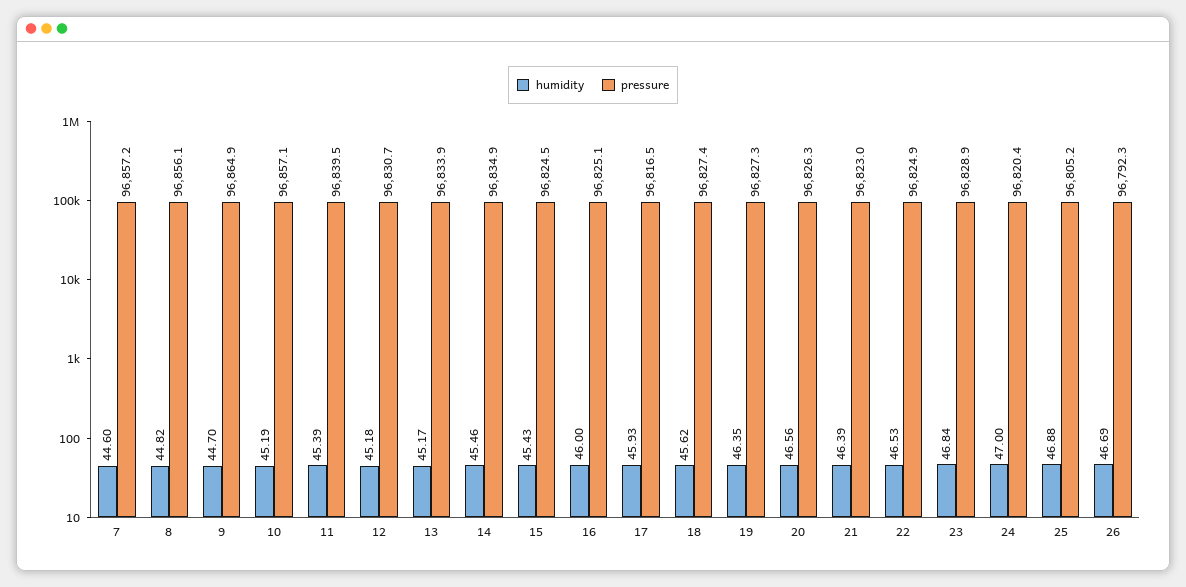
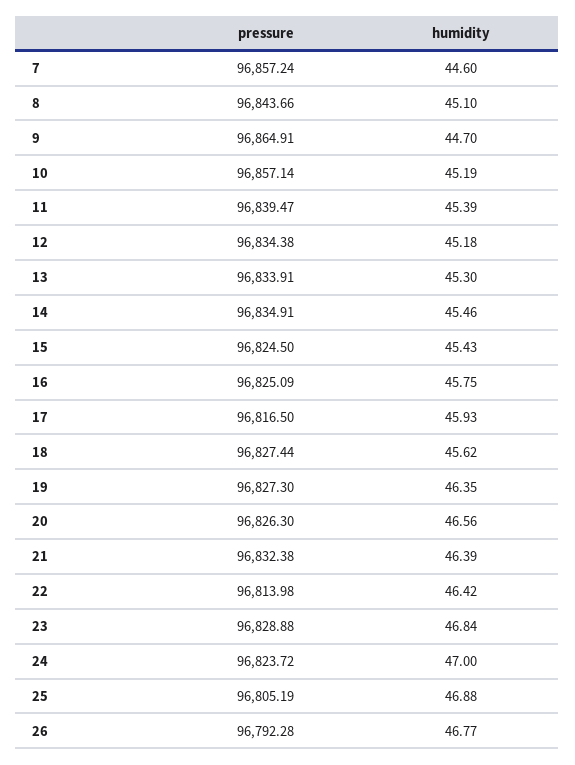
  {
    "humidity": {
      "7": 44.6,
-     "8": 44.82,
+     "8": 45.1,
      "9": 44.7,
      "10": 45.19,
      "11": 45.39,
      "12": 45.18,
-     "13": 45.17,
+     "13": 45.3,
      "14": 45.46,
      "15": 45.43,
-     "16": 46,
+     "16": 45.75,
      "17": 45.93,
      "18": 45.62,
      "19": 46.35,
      "20": 46.56,
      "21": 46.39,
-     "22": 46.53,
+     "22": 46.42,
      "23": 46.84,
      "24": 47,
      "25": 46.88,
-     "26": 46.69
+     "26": 46.77
    },
    "pressure": {
      "7": 96857.24,
-     "8": 96856.1,
+     "8": 96843.66,
      "9": 96864.91,
      "10": 96857.14,
      "11": 96839.47,
-     "12": 96830.7,
+     "12": 96834.38,
      "13": 96833.91,
      "14": 96834.91,
      "15": 96824.5,
      "16": 96825.09,
      "17": 96816.5,
      "18": 96827.44,
      "19": 96827.3,
      "20": 96826.3,
-     "21": 96823,
+     "21": 96832.38,
-     "22": 96824.9,
+     "22": 96813.98,
      "23": 96828.88,
-     "24": 96820.4,
+     "24": 96823.72,
      "25": 96805.19,
      "26": 96792.28
    }
  }

